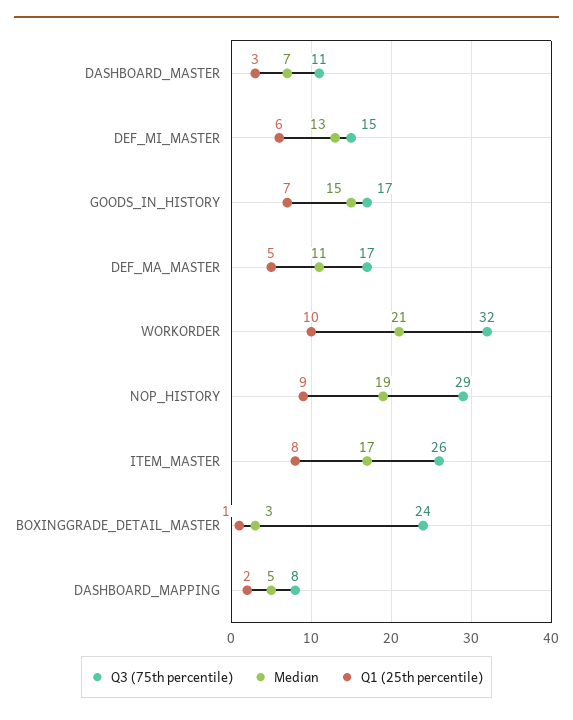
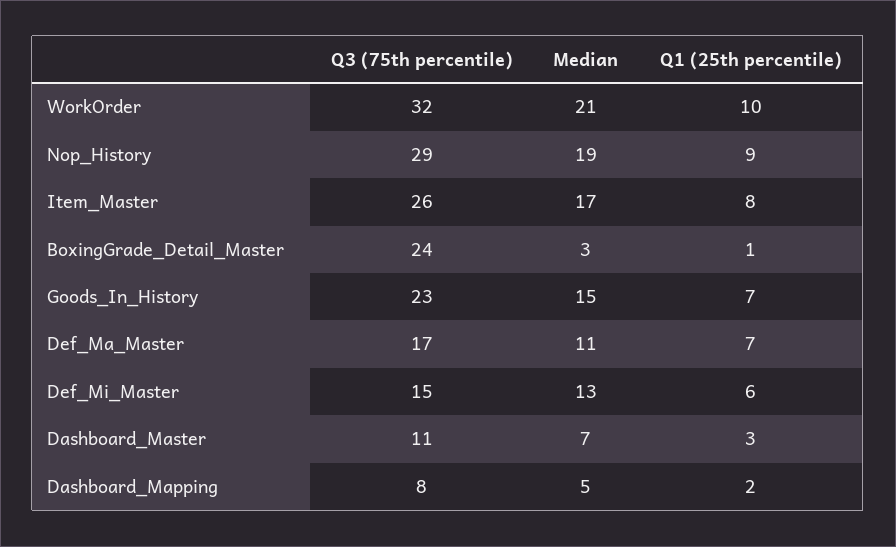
  {
    "Q3 (75th percentile)": {
      "DASHBOARD_MASTER": 11,
      "DEF_MI_MASTER": 15,
-     "GOODS_IN_HISTORY": 17,
+     "GOODS_IN_HISTORY": 23,
      "DEF_MA_MASTER": 17,
      "WORKORDER": 32,
      "NOP_HISTORY": 29,
      "ITEM_MASTER": 26,
      "BOXINGGRADE_DETAIL_MASTER": 24,
      "DASHBOARD_MAPPING": 8
    },
    "Median": {
      "DASHBOARD_MASTER": 7,
      "DEF_MI_MASTER": 13,
      "GOODS_IN_HISTORY": 15,
      "DEF_MA_MASTER": 11,
      "WORKORDER": 21,
      "NOP_HISTORY": 19,
      "ITEM_MASTER": 17,
      "BOXINGGRADE_DETAIL_MASTER": 3,
      "DASHBOARD_MAPPING": 5
    },
    "Q1 (25th percentile)": {
      "DASHBOARD_MASTER": 3,
      "DEF_MI_MASTER": 6,
      "GOODS_IN_HISTORY": 7,
-     "DEF_MA_MASTER": 5,
+     "DEF_MA_MASTER": 7,
      "WORKORDER": 10,
      "NOP_HISTORY": 9,
      "ITEM_MASTER": 8,
      "BOXINGGRADE_DETAIL_MASTER": 1,
      "DASHBOARD_MAPPING": 2
    }
  }

